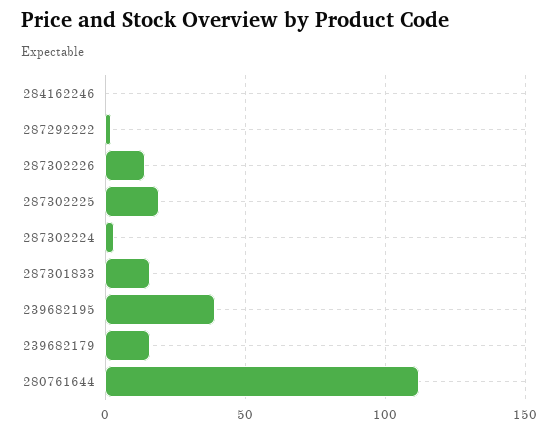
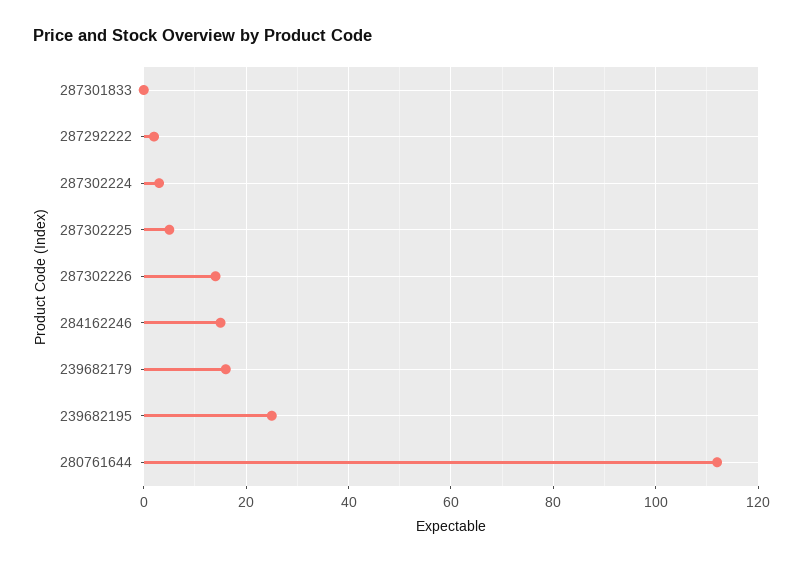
  {
-   "284162246": 0,
+   "284162246": 15,
    "287292222": 0,
    "287302226": 15,
-   "287302225": 20,
+   "287302225": 5,
    "287302224": 5,
-   "287301833": 15,
+   "287301833": 0,
-   "239682195": 40,
+   "239682195": 25,
    "239682179": 15,
    "280761644": 110
  }

